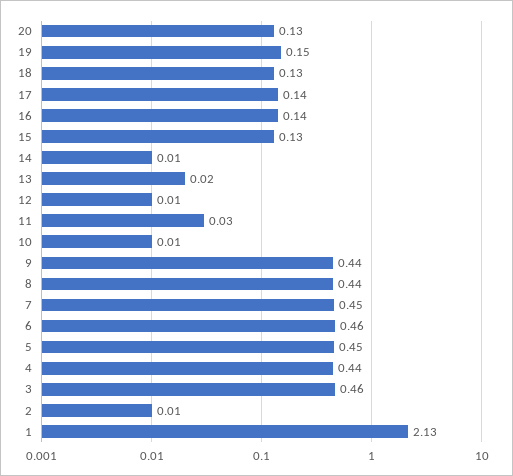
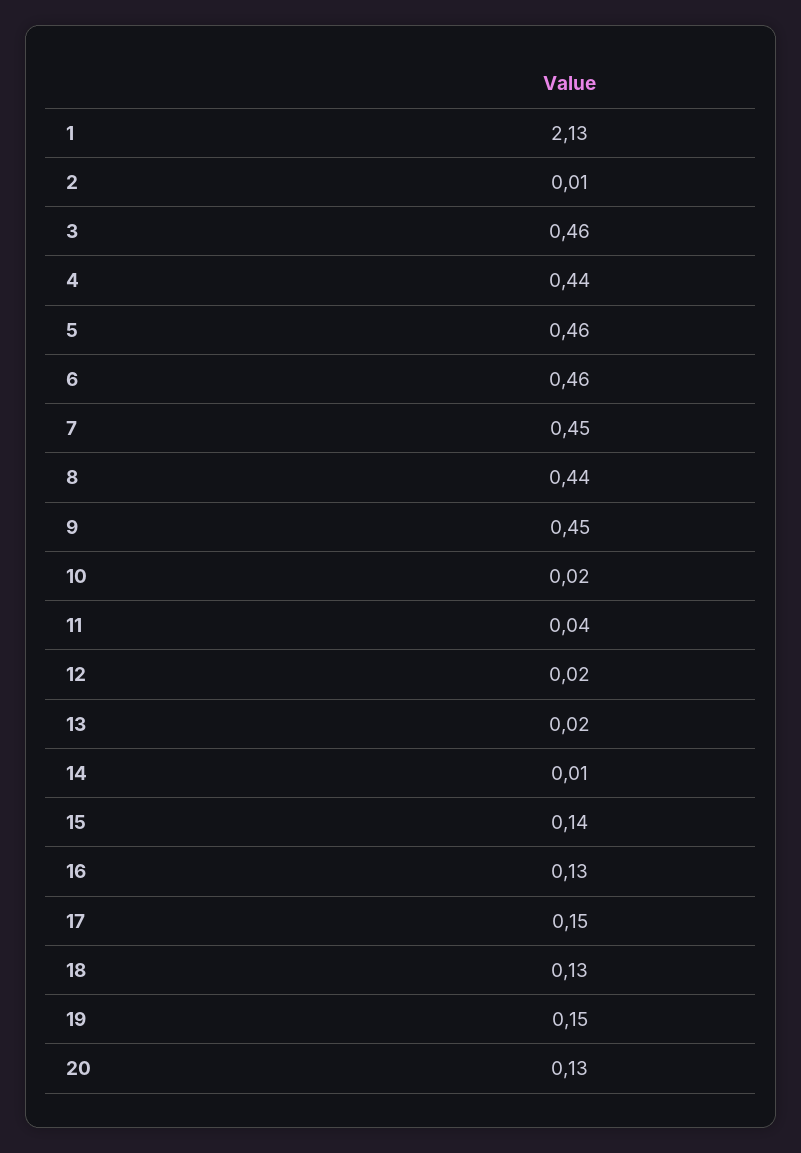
  {
    "20": 0.13,
    "19": 0.15,
    "18": 0.13,
-   "17": 0.14,
+   "17": 0.15,
-   "16": 0.14,
+   "16": 0.13,
-   "15": 0.13,
+   "15": 0.14,
    "14": 0.01,
    "13": 0.02,
-   "12": 0.01,
+   "12": 0.02,
-   "11": 0.03,
+   "11": 0.04,
-   "10": 0.01,
+   "10": 0.02,
-   "9": 0.44,
+   "9": 0.45,
    "8": 0.44,
    "7": 0.45,
    "6": 0.46,
-   "5": 0.45,
+   "5": 0.46,
    "4": 0.44,
    "3": 0.46,
    "2": 0.01,
    "1": 2.13
  }

